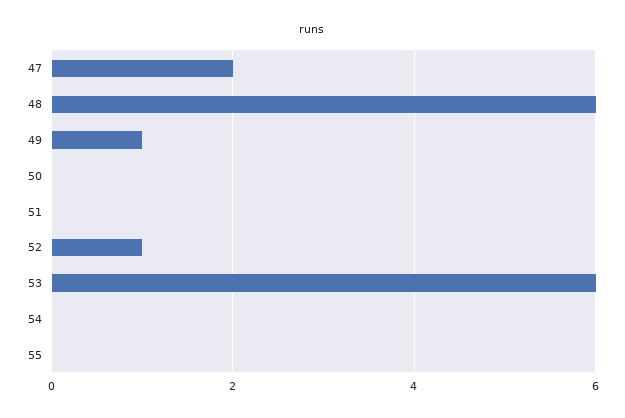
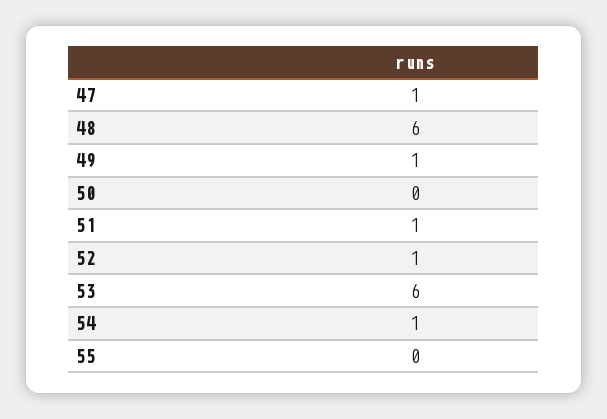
  {
-   "47": 2,
+   "47": 1,
    "48": 6,
    "49": 1,
    "50": 0,
-   "51": 0,
+   "51": 1,
    "52": 1,
    "53": 6,
-   "54": 0,
+   "54": 1,
    "55": 0
  }

